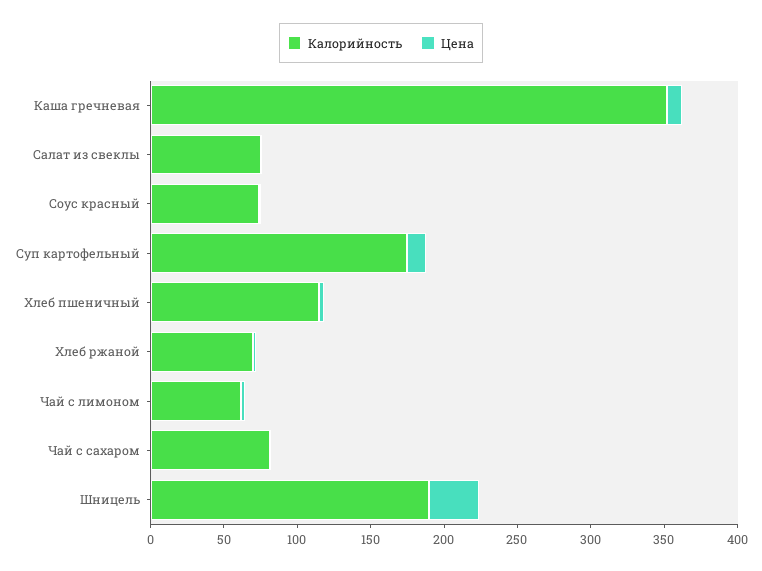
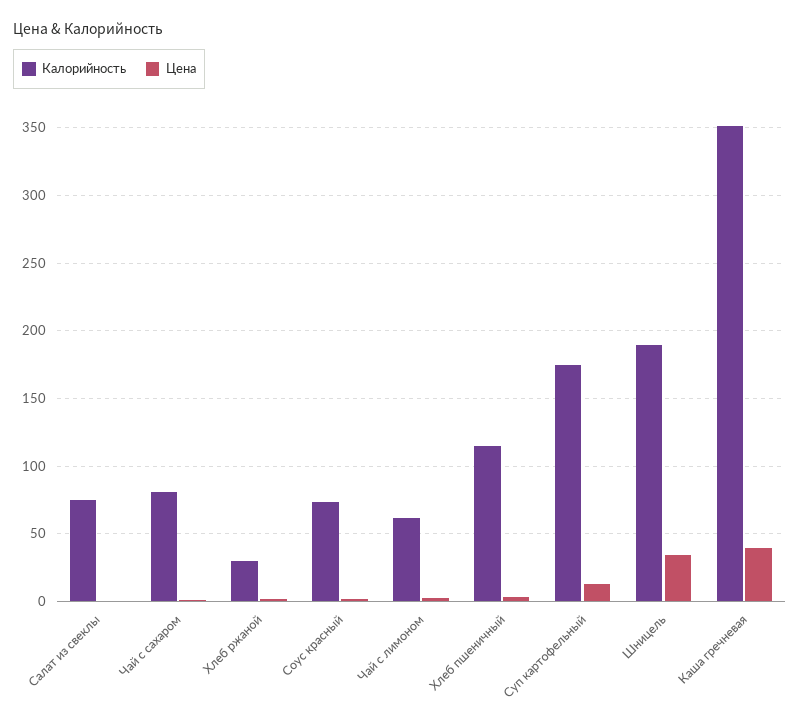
  {
    "Калорийность": {
      "Каша гречневая": 350,
      "Салат из свеклы": 75,
      "Соус красный": 75,
      "Суп картофельный": 175,
      "Хлеб пшеничный": 115,
-     "Хлеб ржаной": 70,
+     "Хлеб ржаной": 30,
      "Чай с лимоном": 60,
      "Чай с сахаром": 80,
      "Шницель": 190
    },
    "Цена": {
-     "Каша гречневая": 10,
+     "Каша гречневая": 40,
      "Салат из свеклы": 0,
      "Соус красный": 0,
      "Суп картофельный": 15,
      "Хлеб пшеничный": 5,
      "Хлеб ржаной": 0,
      "Чай с лимоном": 0,
      "Чай с сахаром": 0,
      "Шницель": 35
    }
  }

